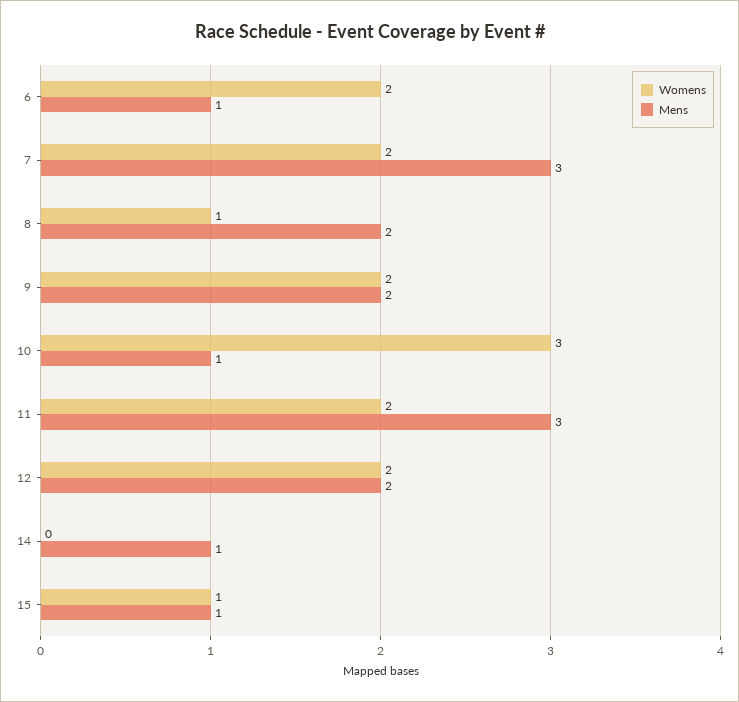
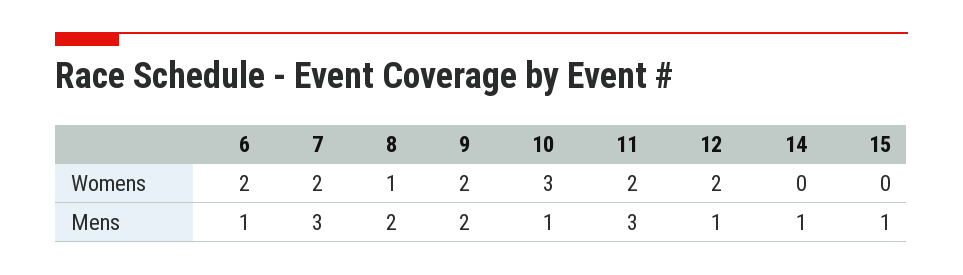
  {
    "Womens": {
      "6": 2,
      "7": 2,
      "8": 1,
      "9": 2,
      "10": 3,
      "11": 2,
      "12": 2,
      "14": 0,
-     "15": 1
+     "15": 0
    },
    "Mens": {
      "6": 1,
      "7": 3,
      "8": 2,
      "9": 2,
      "10": 1,
      "11": 3,
-     "12": 2,
+     "12": 1,
      "14": 1,
      "15": 1
    }
  }

